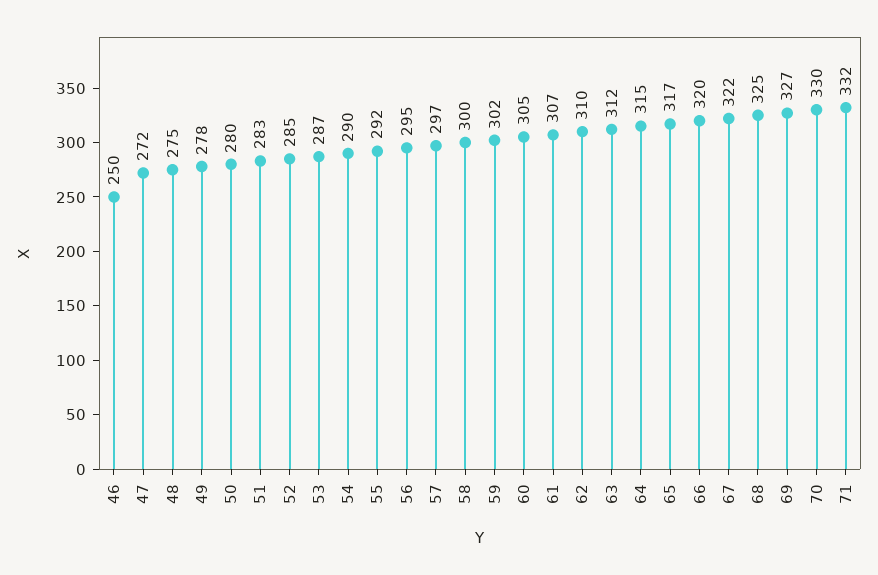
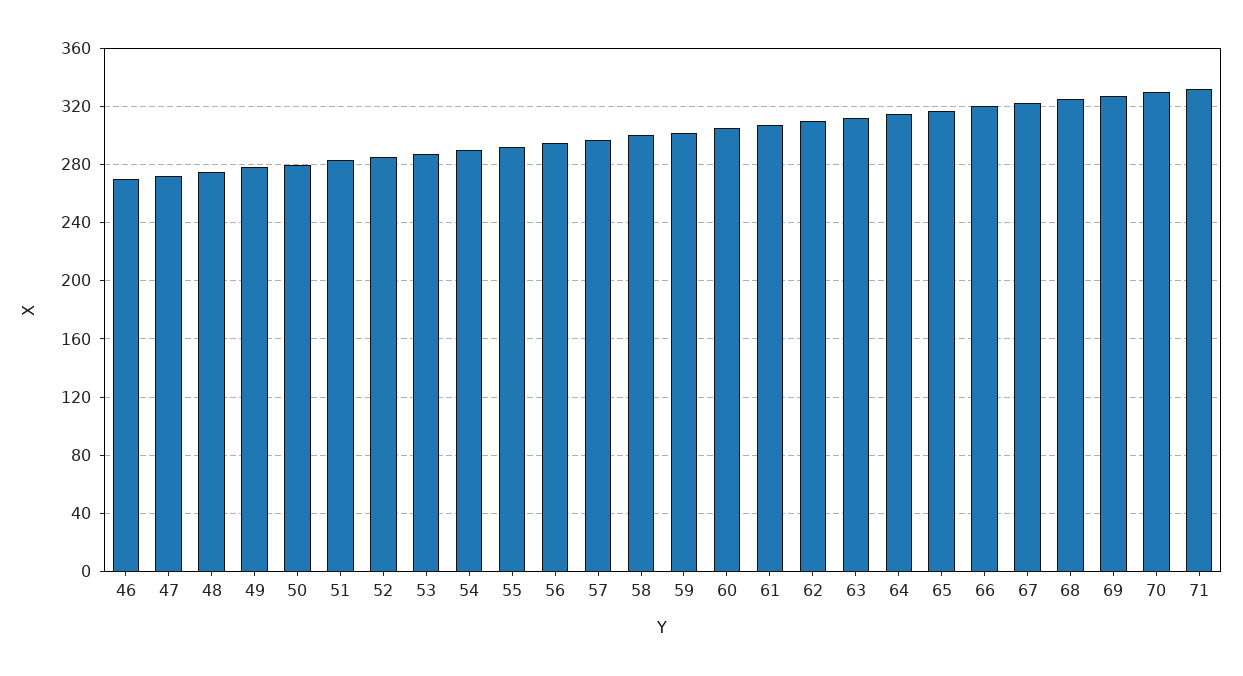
  {
-   "46": 250,
+   "46": 270,
    "47": 272,
    "48": 275,
    "49": 278,
    "50": 280,
    "51": 283,
    "52": 285,
    "53": 287,
    "54": 290,
    "55": 292,
    "56": 295,
    "57": 297,
    "58": 300,
    "59": 302,
    "60": 305,
    "61": 307,
    "62": 310,
    "63": 312,
    "64": 315,
    "65": 317,
    "66": 320,
    "67": 322,
    "68": 325,
    "69": 327,
    "70": 330,
    "71": 332
  }

